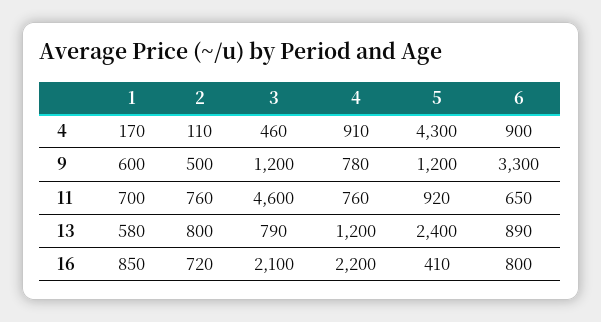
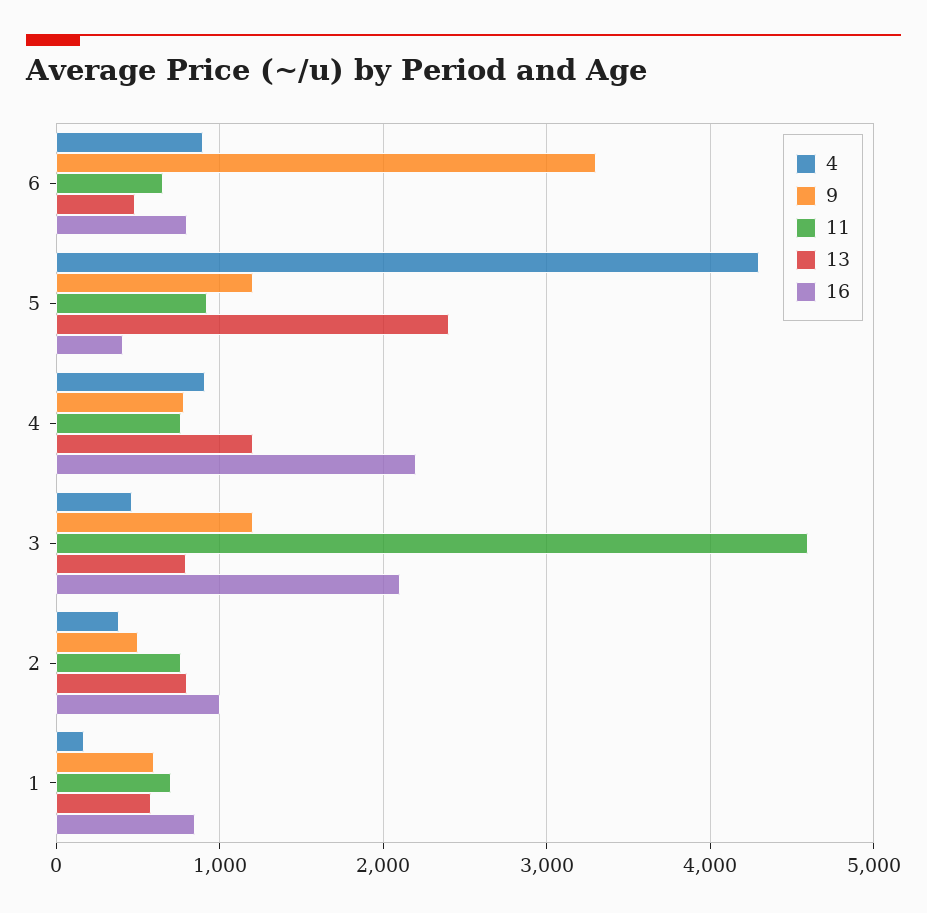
  {
    "4": {
      "1": 170,
-     "2": 110,
+     "2": 400,
      "3": 460,
      "4": 910,
      "5": 4300,
      "6": 900
    },
    "9": {
      "1": 600,
      "2": 500,
      "3": 1200,
      "4": 780,
      "5": 1200,
      "6": 3300
    },
    "11": {
      "1": 700,
      "2": 760,
      "3": 4600,
      "4": 760,
      "5": 920,
      "6": 650
    },
    "13": {
      "1": 580,
      "2": 800,
      "3": 790,
      "4": 1200,
      "5": 2400,
-     "6": 890
+     "6": 500
    },
    "16": {
      "1": 850,
-     "2": 720,
+     "2": 1000,
      "3": 2100,
      "4": 2200,
      "5": 410,
      "6": 800
    }
  }

